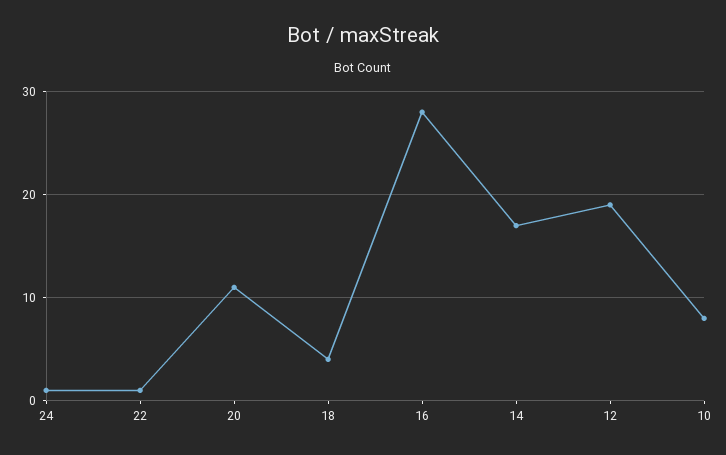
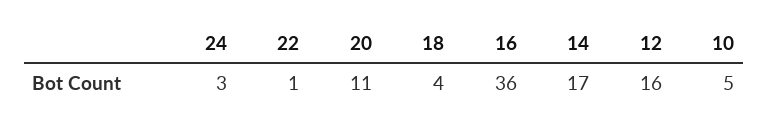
  {
-   "24": 1,
+   "24": 3,
    "22": 1,
    "20": 11,
    "18": 4,
-   "16": 28,
+   "16": 36,
    "14": 17,
-   "12": 19,
+   "12": 16,
-   "10": 8
+   "10": 5
  }

